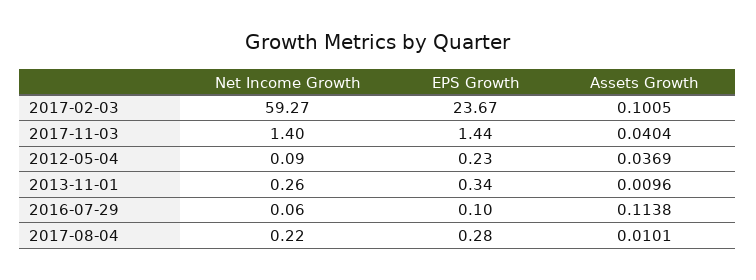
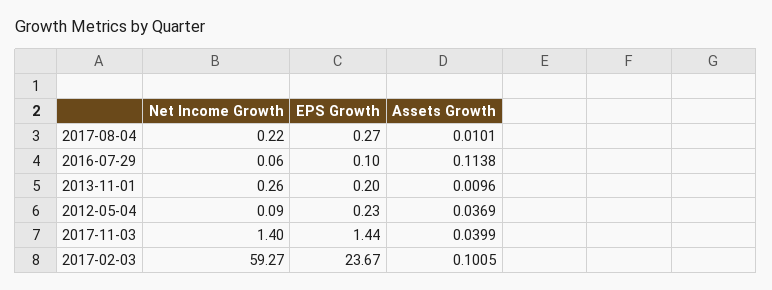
  {
    "Net Income Growth": {
      "2017-02-03": 59.27,
      "2017-11-03": 1.4,
      "2012-05-04": 0.09,
      "2013-11-01": 0.26,
      "2016-07-29": 0.06,
      "2017-08-04": 0.22
    },
    "EPS Growth": {
      "2017-02-03": 23.67,
      "2017-11-03": 1.44,
      "2012-05-04": 0.23,
-     "2013-11-01": 0.34,
+     "2013-11-01": 0.2,
      "2016-07-29": 0.1,
-     "2017-08-04": 0.28
+     "2017-08-04": 0.27
    },
    "Assets Growth": {
      "2017-02-03": 0.1005,
-     "2017-11-03": 0.0404,
+     "2017-11-03": 0.0399,
      "2012-05-04": 0.0369,
      "2013-11-01": 0.0096,
      "2016-07-29": 0.1138,
      "2017-08-04": 0.0101
    }
  }

